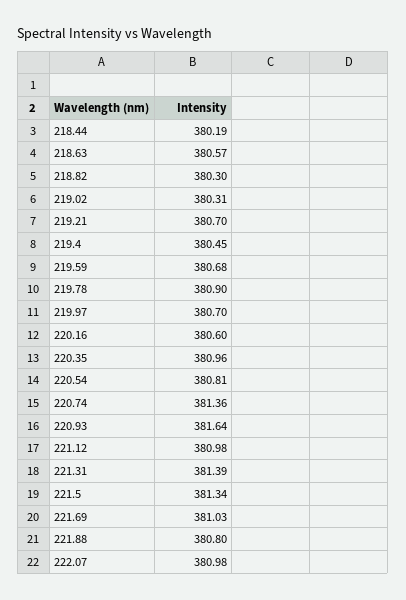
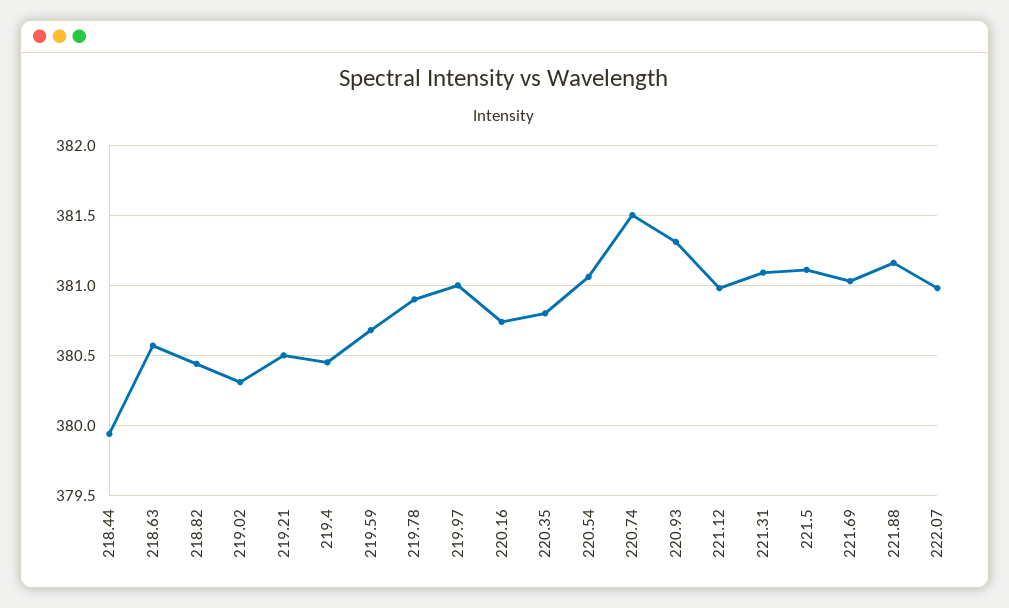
  {
-   "218.44": 380.19,
+   "218.44": 379.95,
    "218.63": 380.57,
-   "218.82": 380.3,
+   "218.82": 380.45,
    "219.02": 380.31,
-   "219.21": 380.7,
+   "219.21": 380.5,
    "219.4": 380.45,
    "219.59": 380.68,
    "219.78": 380.9,
-   "219.97": 380.7,
+   "219.97": 381,
-   "220.16": 380.6,
+   "220.16": 380.75,
-   "220.35": 380.96,
+   "220.35": 380.8,
-   "220.54": 380.81,
+   "220.54": 381.05,
-   "220.74": 381.36,
+   "220.74": 381.5,
-   "220.93": 381.64,
+   "220.93": 381.3,
    "221.12": 380.98,
-   "221.31": 381.39,
+   "221.31": 381.1,
-   "221.5": 381.34,
+   "221.5": 381.1,
    "221.69": 381.03,
-   "221.88": 380.8,
+   "221.88": 381.15,
    "222.07": 380.98
  }

